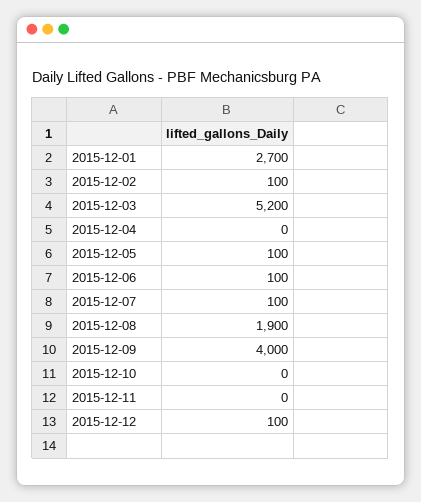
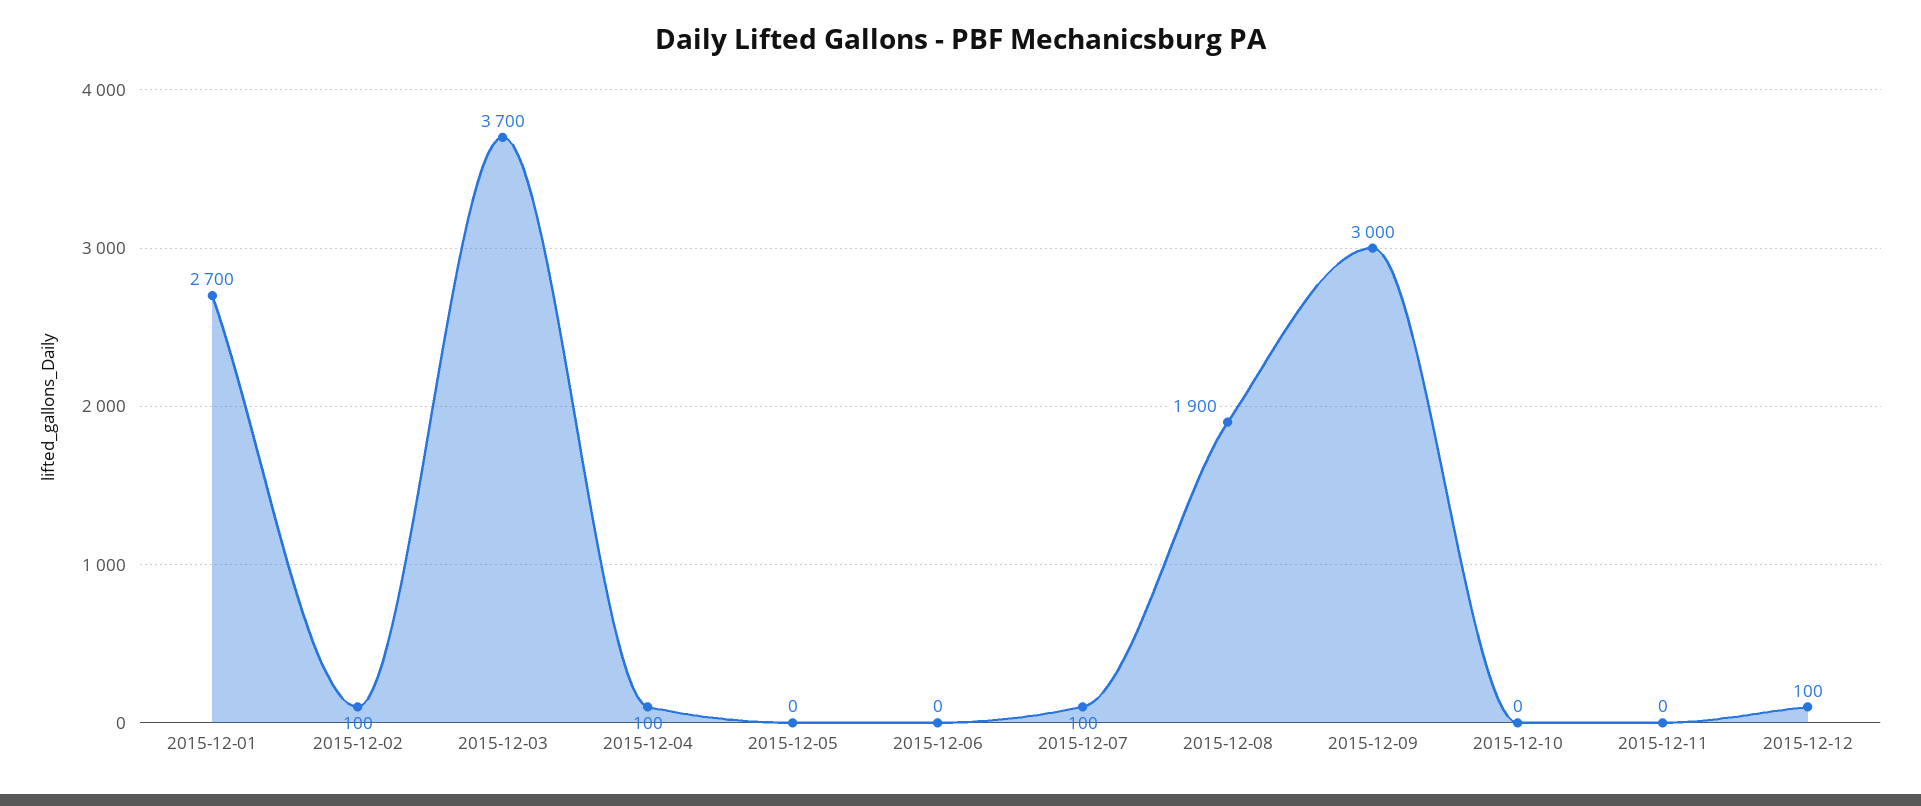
  {
    "2015-12-01": 2700,
    "2015-12-02": 100,
-   "2015-12-03": 5200,
+   "2015-12-03": 3700,
-   "2015-12-04": 0,
+   "2015-12-04": 100,
-   "2015-12-05": 100,
+   "2015-12-05": 0,
-   "2015-12-06": 100,
+   "2015-12-06": 0,
    "2015-12-07": 100,
    "2015-12-08": 1900,
-   "2015-12-09": 4000,
+   "2015-12-09": 3000,
    "2015-12-10": 0,
    "2015-12-11": 0,
    "2015-12-12": 100
  }

